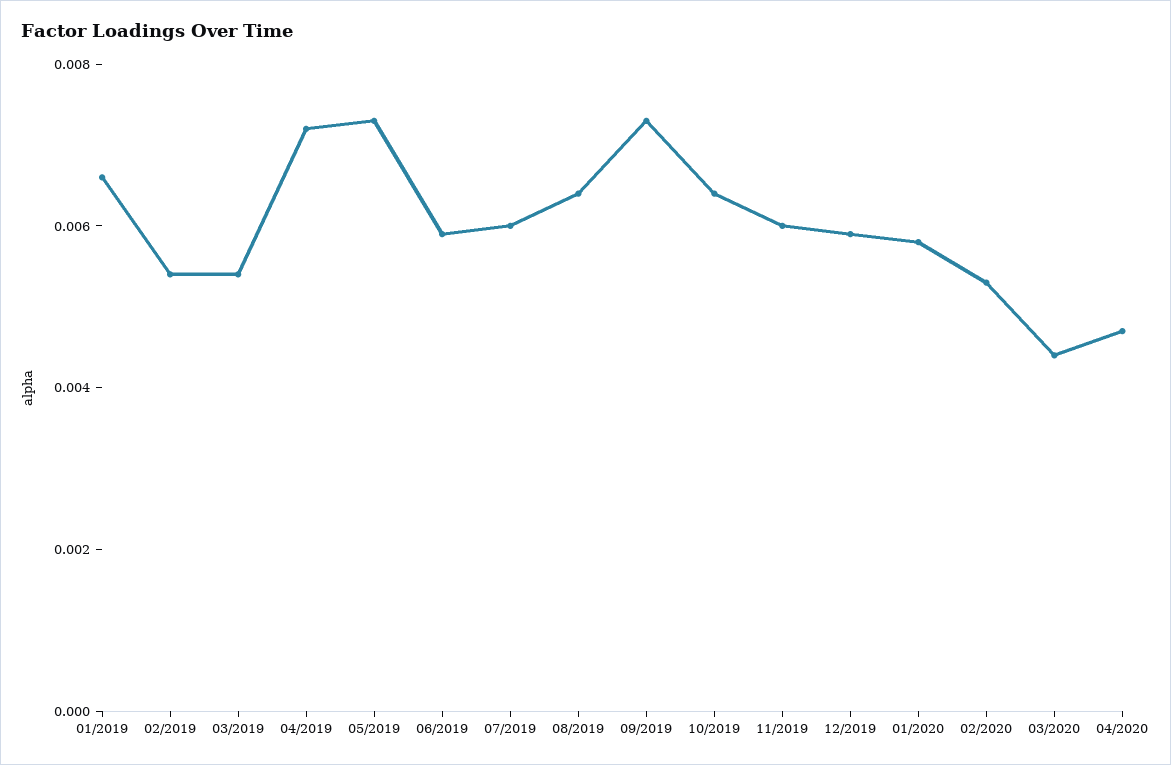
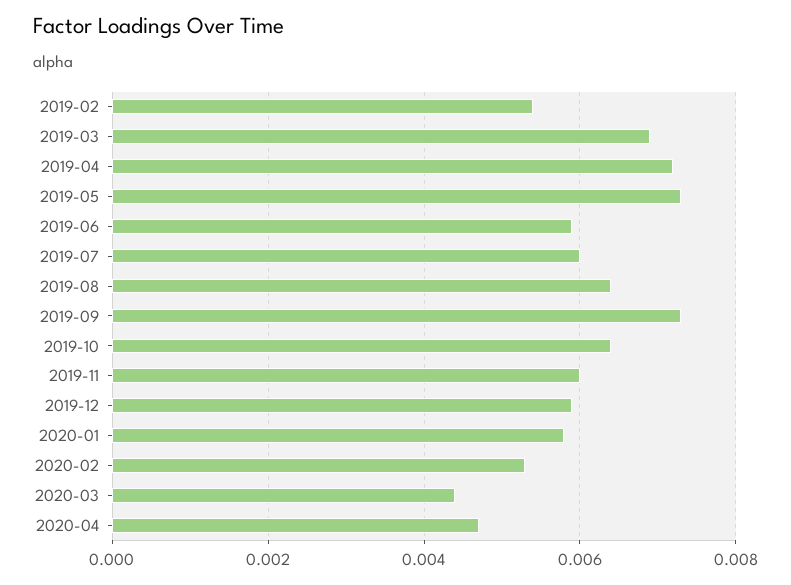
  {
-   "01/2019": 0.0065,
    "02/2019": 0.0055,
-   "03/2019": 0.0055,
+   "03/2019": 0.007,
    "04/2019": 0.007,
    "05/2019": 0.0075,
    "06/2019": 0.006,
    "07/2019": 0.006,
    "08/2019": 0.0065,
    "09/2019": 0.0075,
    "10/2019": 0.0065,
    "11/2019": 0.006,
    "12/2019": 0.006,
    "01/2020": 0.006,
    "02/2020": 0.0055,
    "03/2020": 0.0045,
    "04/2020": 0.0045
  }

